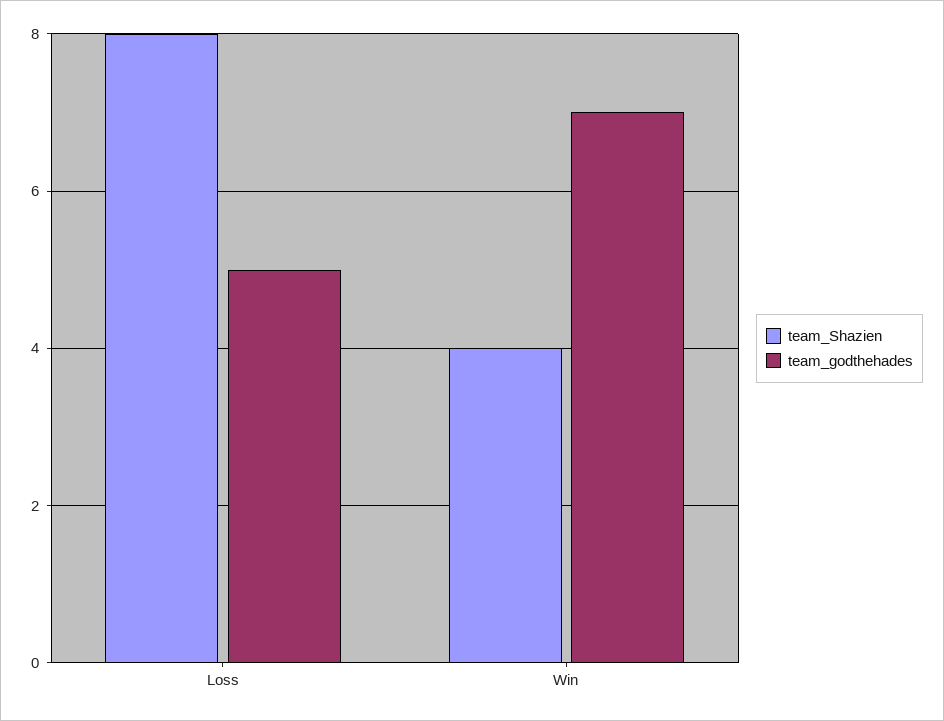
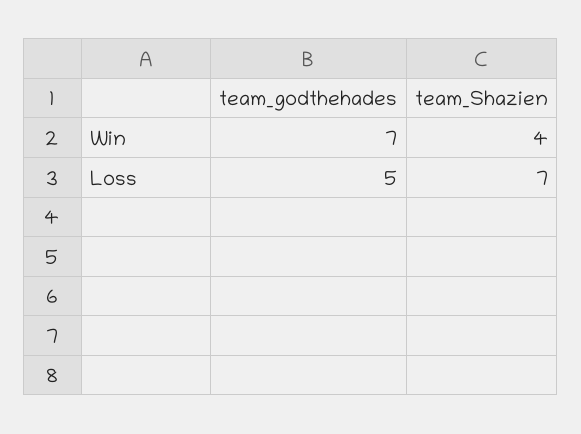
  {
    "team_Shazien": {
-     "Loss": 8,
+     "Loss": 7,
      "Win": 4
    },
    "team_godthehades": {
      "Loss": 5,
      "Win": 7
    }
  }

